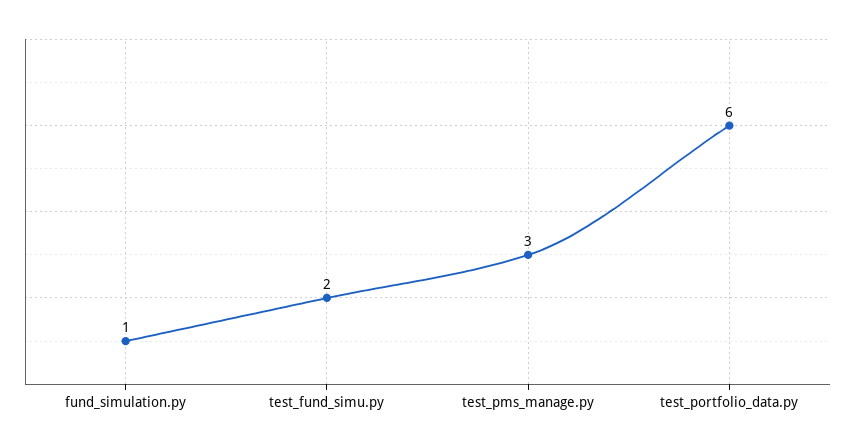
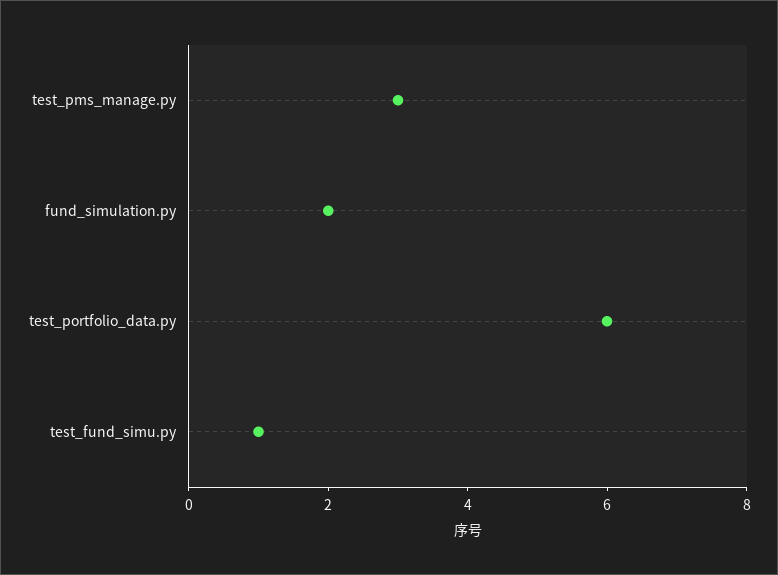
  {
-   "fund_simulation.py": 1,
+   "fund_simulation.py": 2,
-   "test_fund_simu.py": 2,
+   "test_fund_simu.py": 1,
    "test_pms_manage.py": 3,
    "test_portfolio_data.py": 6
  }

